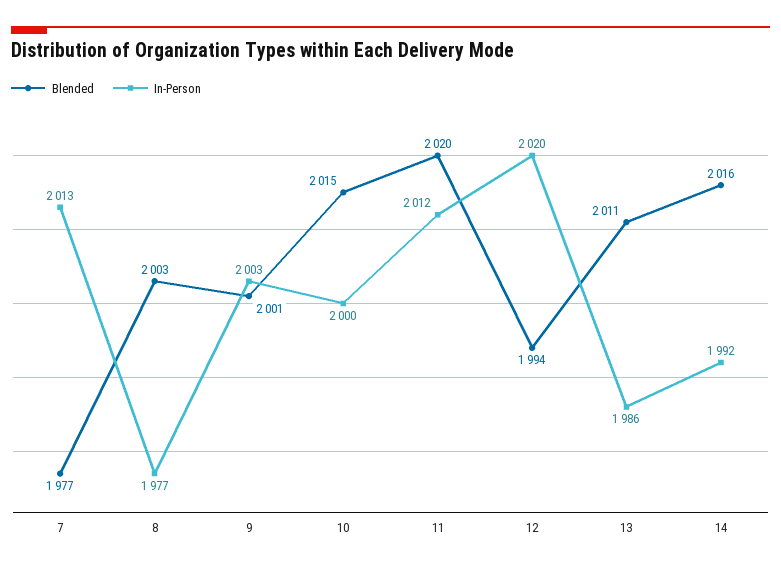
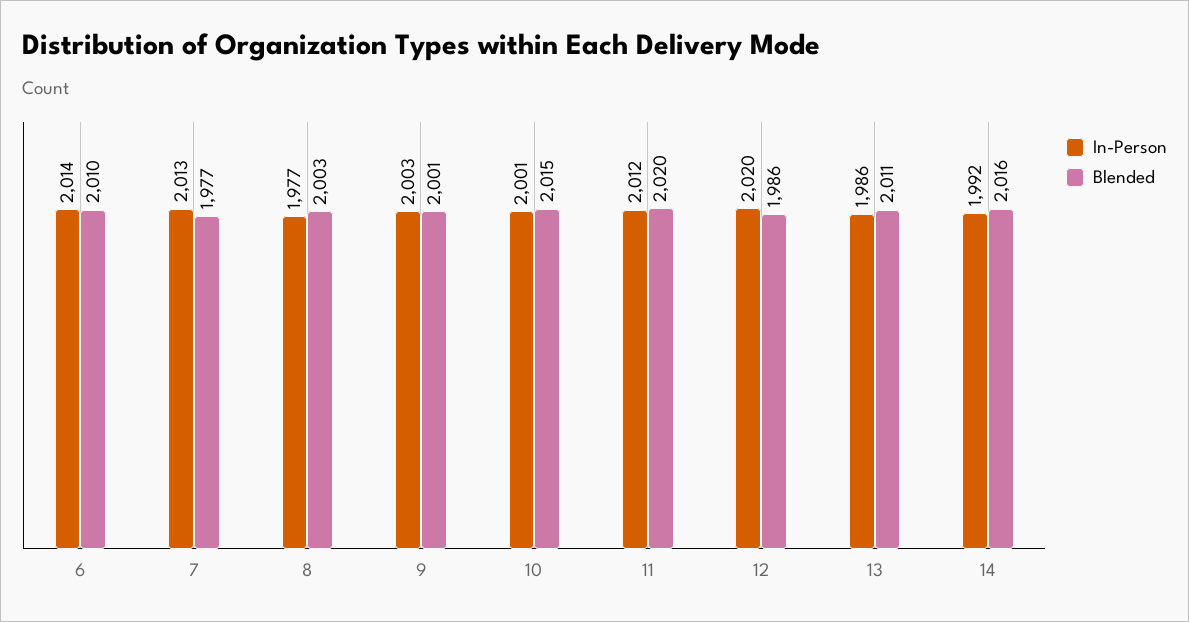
  {
    "Blended": {
      "7": 1977,
      "8": 2003,
      "9": 2001,
      "10": 2015,
      "11": 2020,
-     "12": 1994,
+     "12": 1986,
      "13": 2011,
-     "14": 2016
+     "14": 2016,
+     "6": 2010
    },
    "In-Person": {
      "7": 2013,
      "8": 1977,
      "9": 2003,
-     "10": 2000,
+     "10": 2001,
      "11": 2012,
      "12": 2020,
      "13": 1986,
-     "14": 1992
+     "14": 1992,
+     "6": 2014
    }
  }

